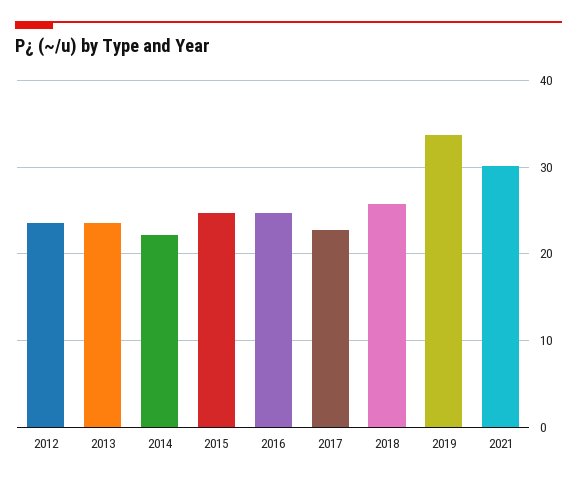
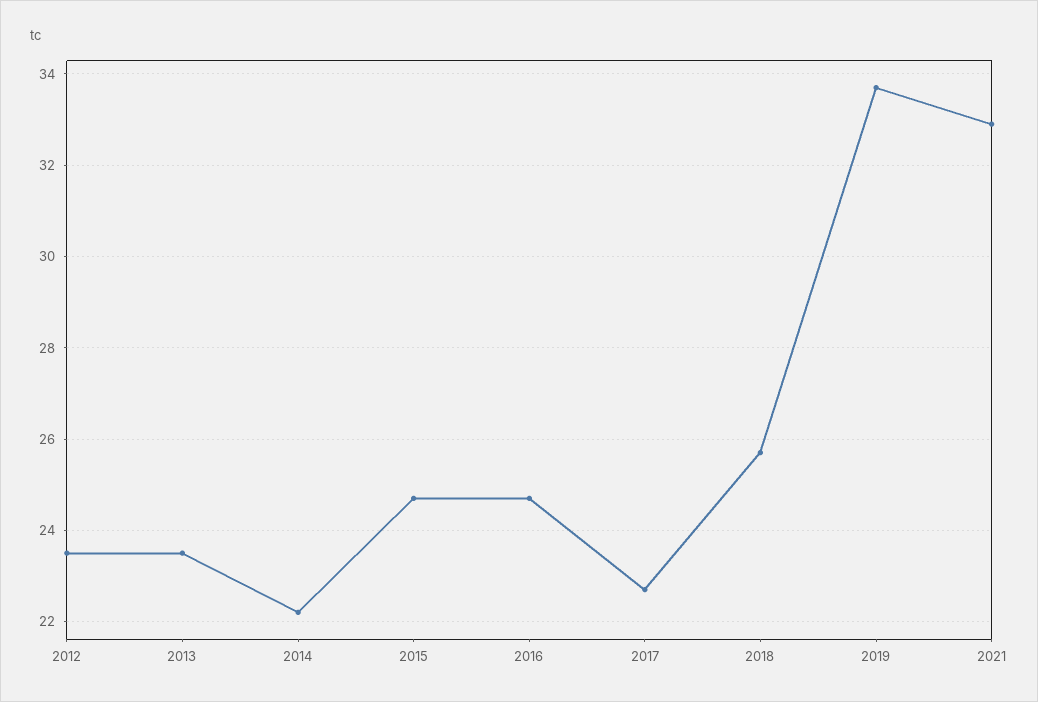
  {
    "2012": 23.5,
    "2013": 23.5,
    "2014": 22,
    "2015": 24.5,
    "2016": 24.5,
    "2017": 22.5,
    "2018": 25.5,
    "2019": 33.5,
-   "2021": 30
+   "2021": 33
  }

